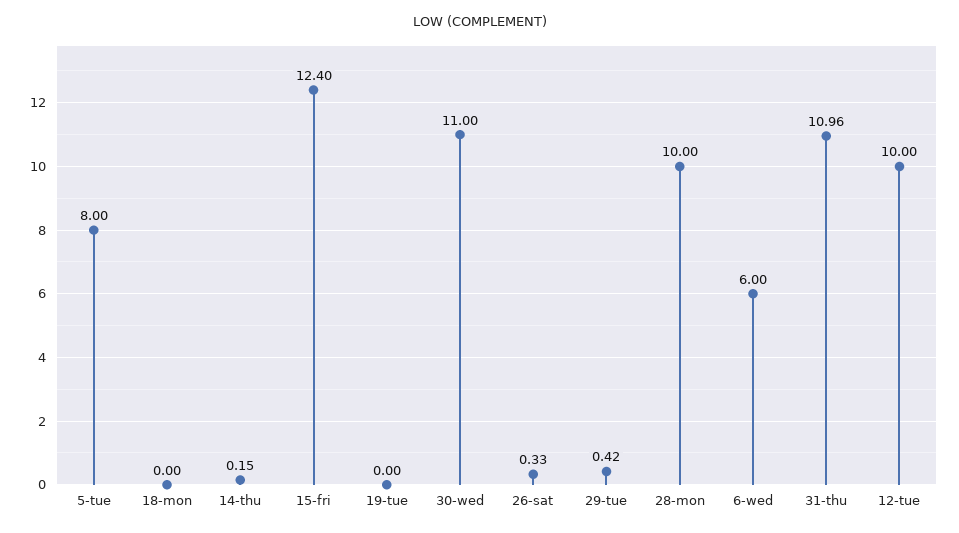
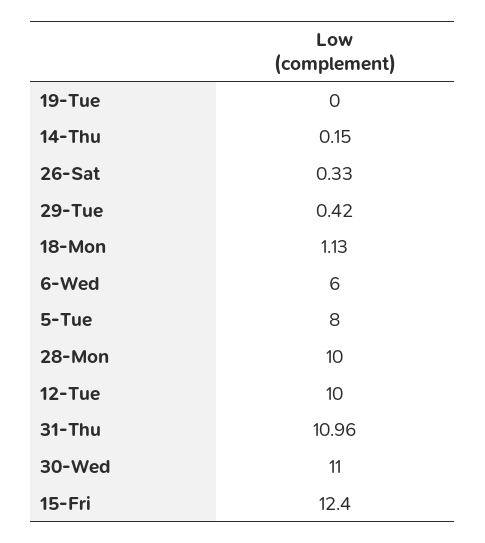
  {
    "5-tue": 8,
-   "18-mon": 0,
+   "18-mon": 1.13,
    "14-thu": 0.15,
    "15-fri": 12.4,
    "19-tue": 0,
    "30-wed": 11,
    "26-sat": 0.33,
    "29-tue": 0.42,
    "28-mon": 10,
    "6-wed": 6,
    "31-thu": 10.96,
    "12-tue": 10
  }

